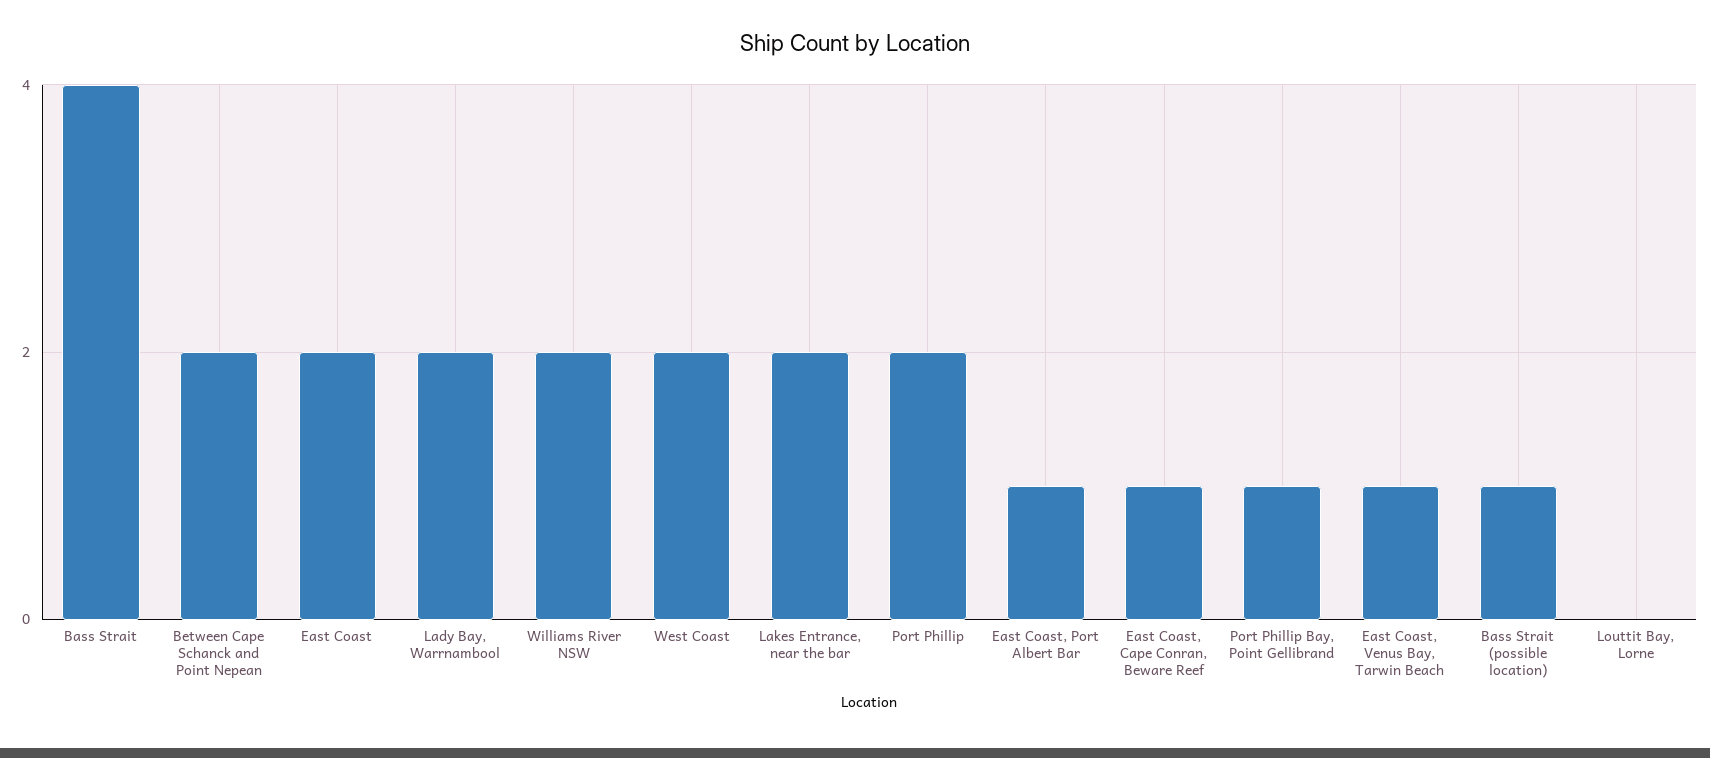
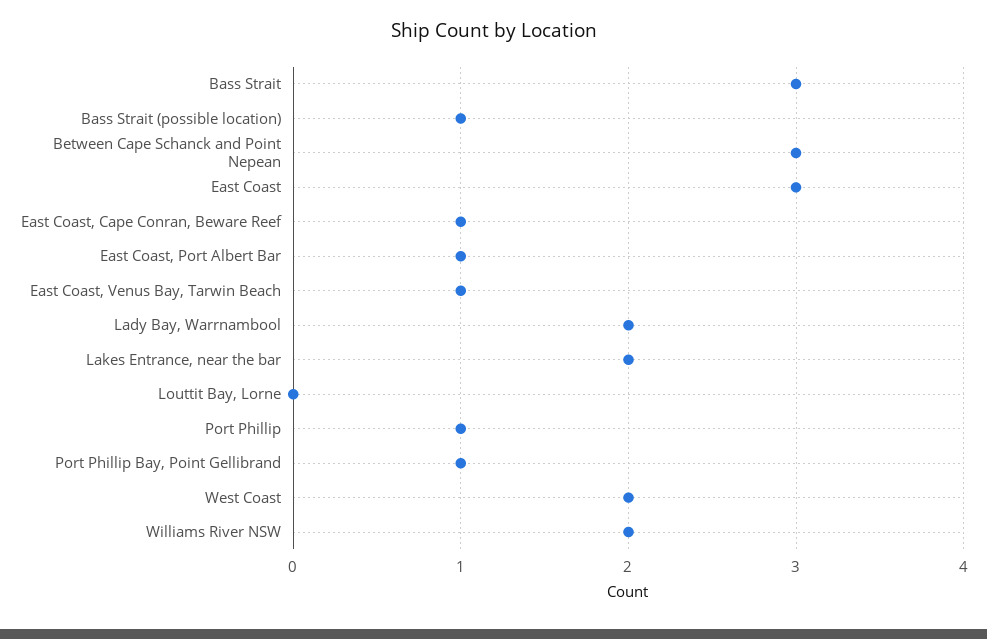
  {
-   "Bass Strait": 4,
+   "Bass Strait": 3,
-   "Between Cape Schanck and Point Nepean": 2,
+   "Between Cape Schanck and Point Nepean": 3,
-   "East Coast": 2,
+   "East Coast": 3,
    "Lady Bay, Warrnambool": 2,
    "Williams River NSW": 2,
    "West Coast": 2,
    "Lakes Entrance, near the bar": 2,
-   "Port Phillip": 2,
+   "Port Phillip": 1,
    "East Coast, Port Albert Bar": 1,
    "East Coast, Cape Conran, Beware Reef": 1,
    "Port Phillip Bay, Point Gellibrand": 1,
    "East Coast, Venus Bay, Tarwin Beach": 1,
    "Bass Strait (possible location)": 1,
    "Louttit Bay, Lorne": 0
  }

